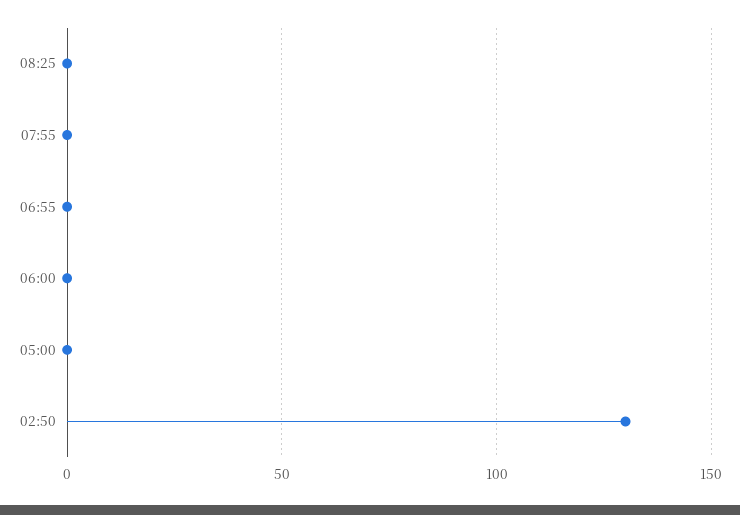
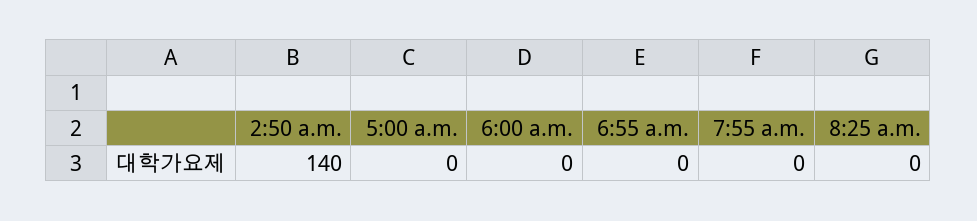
  {
    "08:25": 0,
    "07:55": 0,
    "06:55": 0,
    "06:00": 0,
    "05:00": 0,
-   "02:50": 130
+   "02:50": 140
  }

